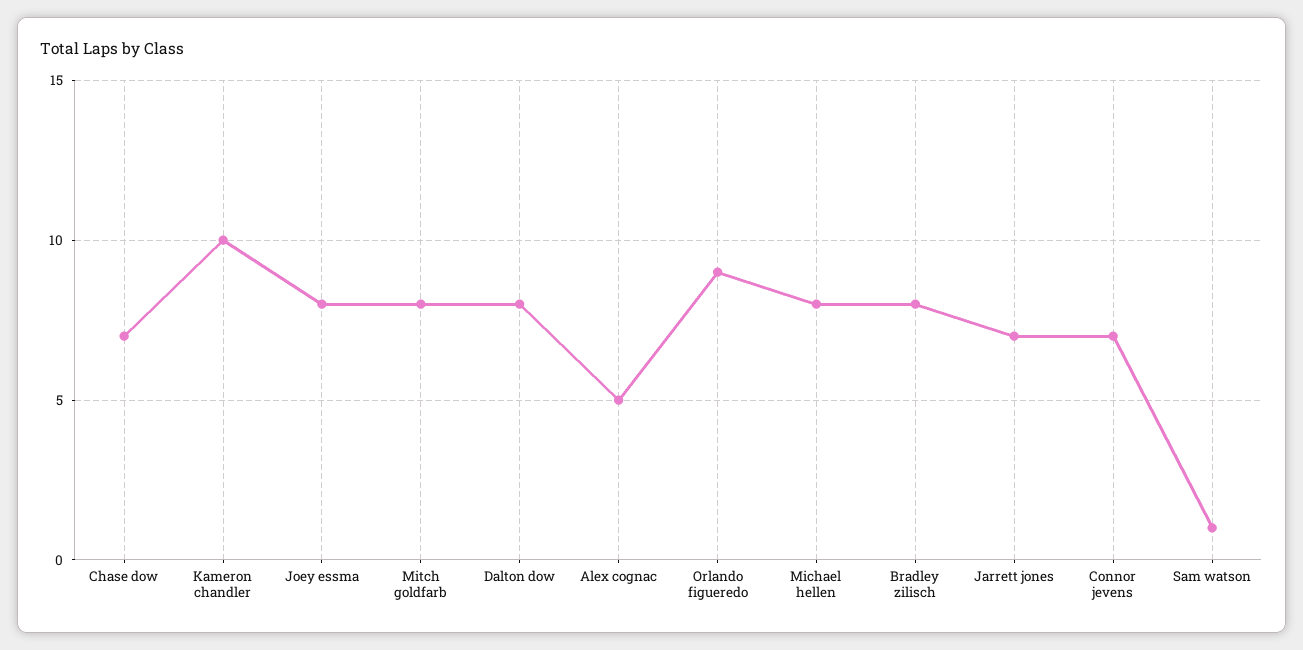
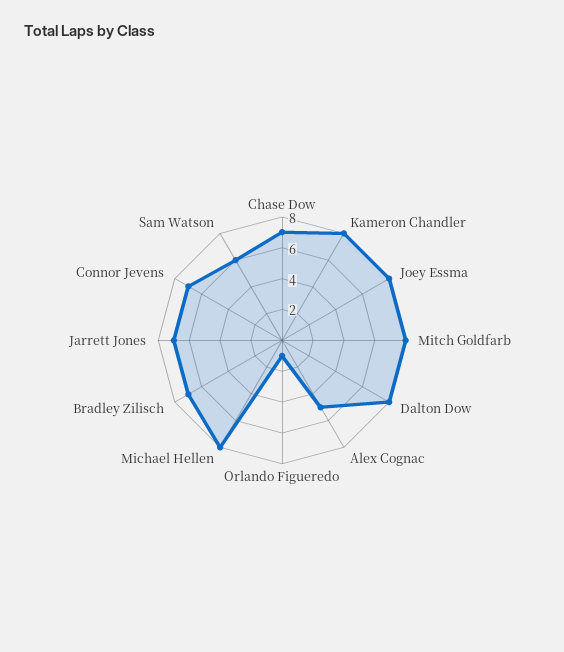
  {
    "Chase dow": 7,
-   "Kameron chandler": 10,
+   "Kameron chandler": 8,
    "Joey essma": 8,
    "Mitch goldfarb": 8,
    "Dalton dow": 8,
    "Alex cognac": 5,
-   "Orlando figueredo": 9,
+   "Orlando figueredo": 1,
    "Michael hellen": 8,
-   "Bradley zilisch": 8,
+   "Bradley zilisch": 7,
    "Jarrett jones": 7,
    "Connor jevens": 7,
-   "Sam watson": 1
+   "Sam watson": 6
  }

